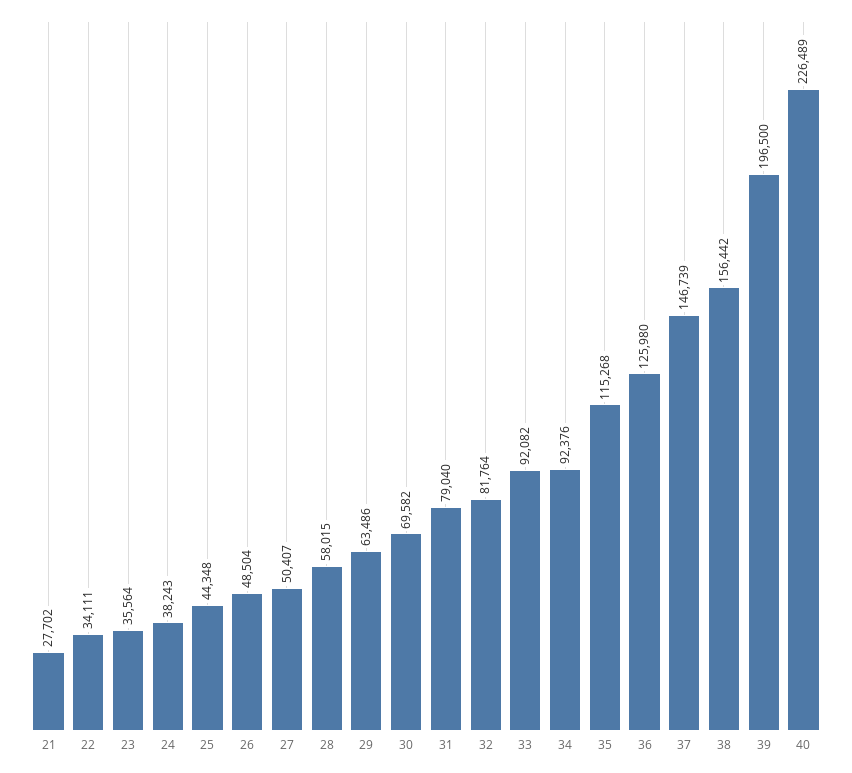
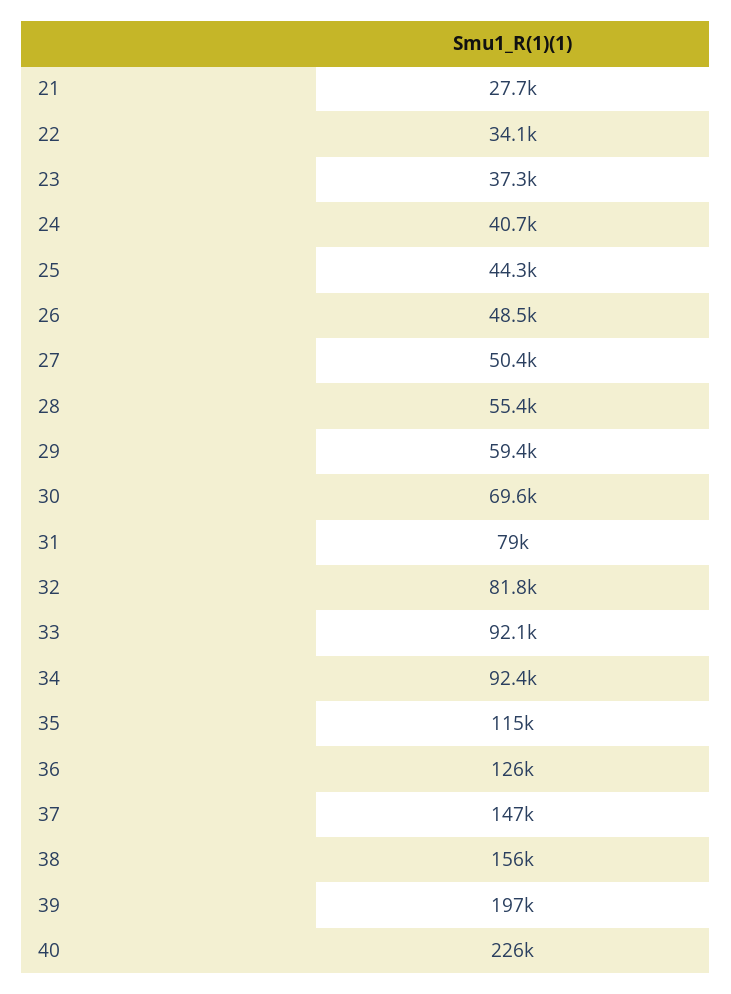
  {
    "21": 27702,
    "22": 34111,
-   "23": 35564,
+   "23": 37300,
-   "24": 38243,
+   "24": 40700,
    "25": 44348,
    "26": 48504,
    "27": 50407,
-   "28": 58015,
+   "28": 55400,
-   "29": 63486,
+   "29": 59400,
    "30": 69582,
    "31": 79040,
    "32": 81764,
    "33": 92082,
    "34": 92376,
    "35": 115268,
    "36": 125980,
    "37": 146739,
    "38": 156442,
    "39": 196500,
    "40": 226489
  }

